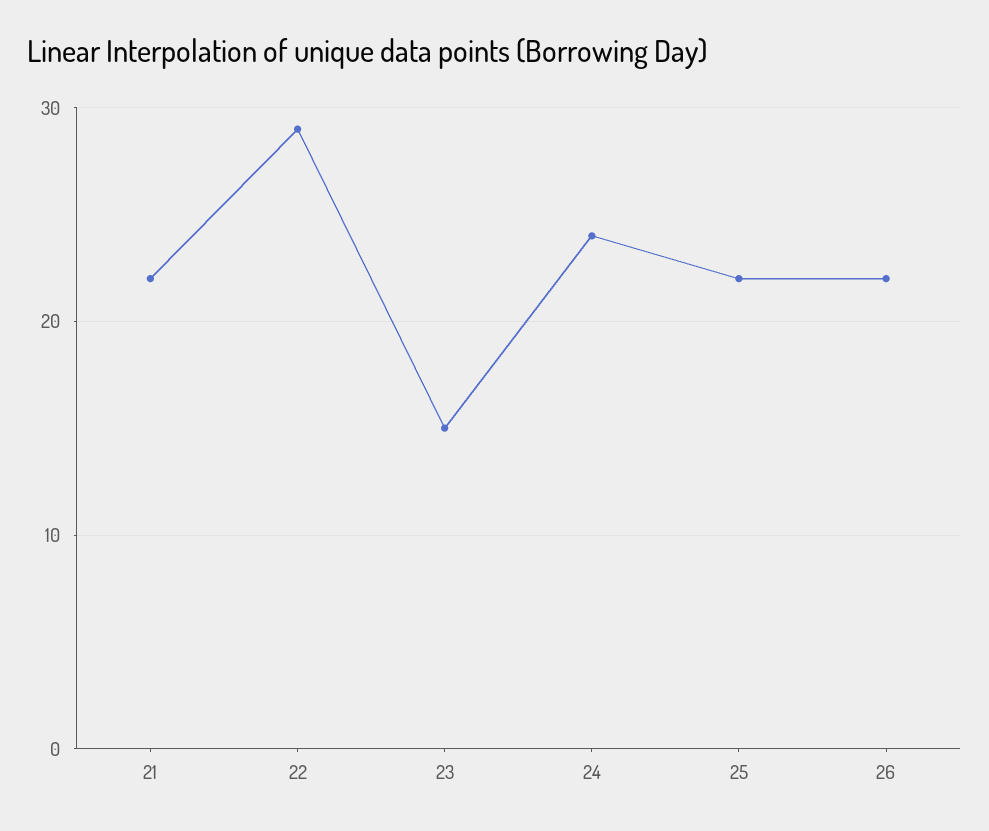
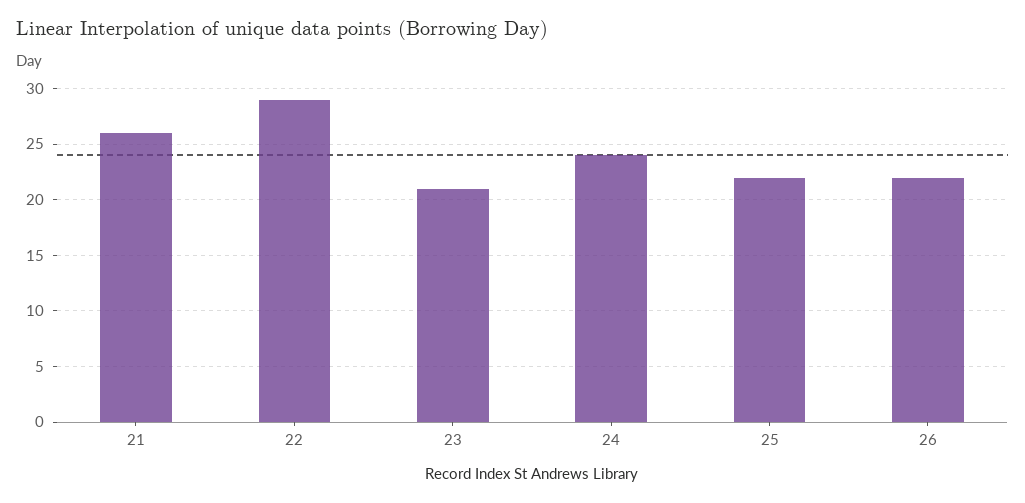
  {
-   "21": 22,
+   "21": 26,
    "22": 29,
-   "23": 15,
+   "23": 21,
    "24": 24,
    "25": 22,
    "26": 22
  }

